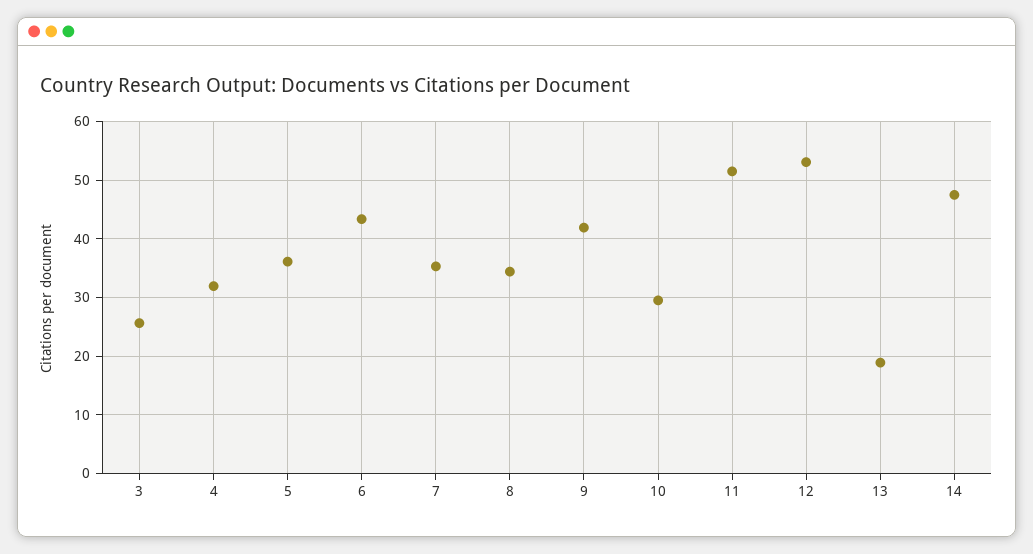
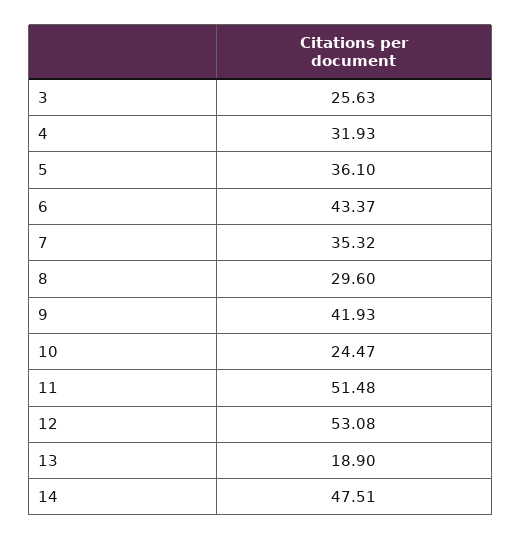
  {
    "3": 25.63,
    "4": 31.93,
    "5": 36.1,
    "6": 43.37,
    "7": 35.32,
-   "8": 34,
+   "8": 29.6,
    "9": 41.93,
-   "10": 30,
+   "10": 24.47,
    "11": 51.48,
    "12": 53.08,
    "13": 18.9,
    "14": 47.51
  }

